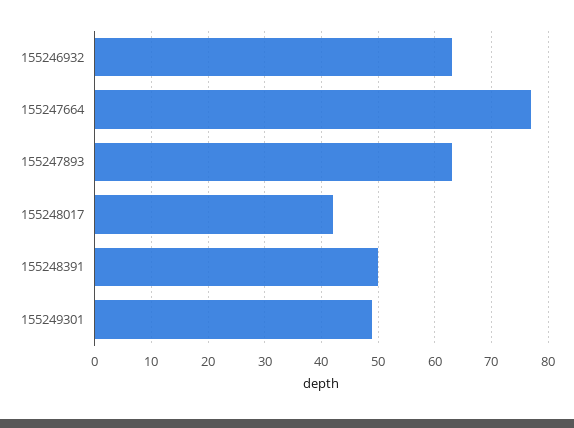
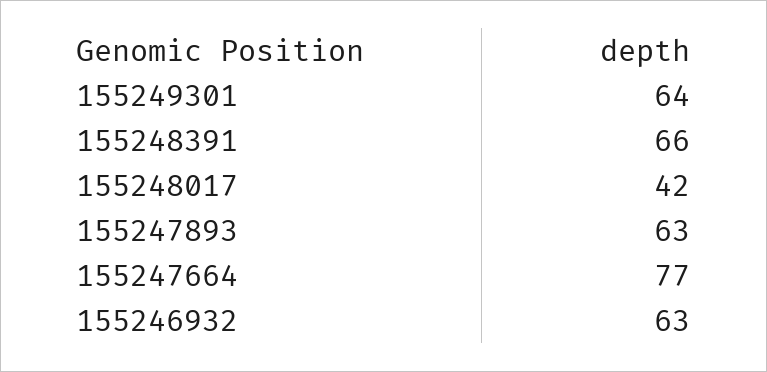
  {
    "155246932": 63,
    "155247664": 77,
    "155247893": 63,
    "155248017": 42,
-   "155248391": 50,
+   "155248391": 66,
-   "155249301": 50
+   "155249301": 64
  }

